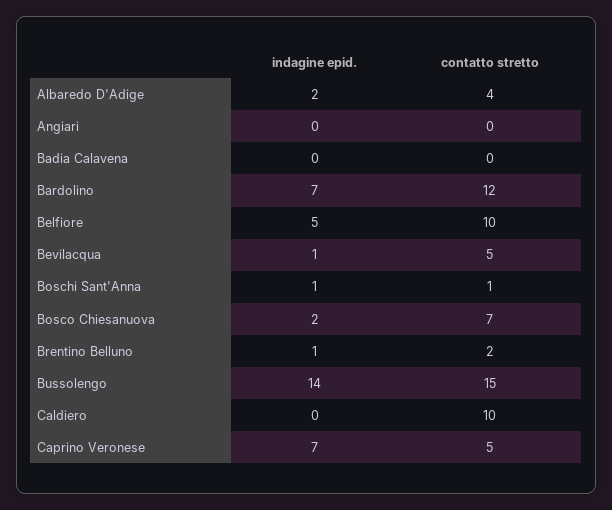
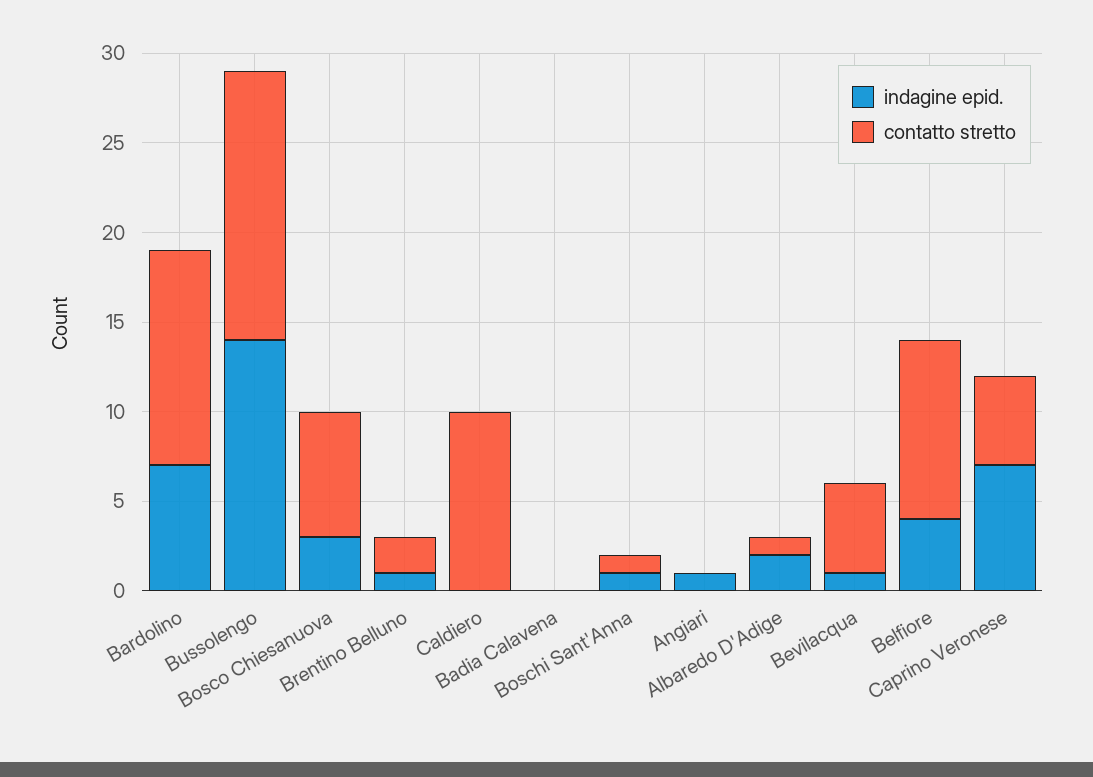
  {
    "indagine epid.": {
      "Albaredo D'Adige": 2,
-     "Angiari": 0,
+     "Angiari": 1,
      "Badia Calavena": 0,
      "Bardolino": 7,
-     "Belfiore": 5,
+     "Belfiore": 4,
      "Bevilacqua": 1,
      "Boschi Sant'Anna": 1,
-     "Bosco Chiesanuova": 2,
+     "Bosco Chiesanuova": 3,
      "Brentino Belluno": 1,
      "Bussolengo": 14,
      "Caldiero": 0,
      "Caprino Veronese": 7
    },
    "contatto stretto": {
-     "Albaredo D'Adige": 4,
+     "Albaredo D'Adige": 1,
      "Angiari": 0,
      "Badia Calavena": 0,
      "Bardolino": 12,
      "Belfiore": 10,
      "Bevilacqua": 5,
      "Boschi Sant'Anna": 1,
      "Bosco Chiesanuova": 7,
      "Brentino Belluno": 2,
      "Bussolengo": 15,
      "Caldiero": 10,
      "Caprino Veronese": 5
    }
  }

